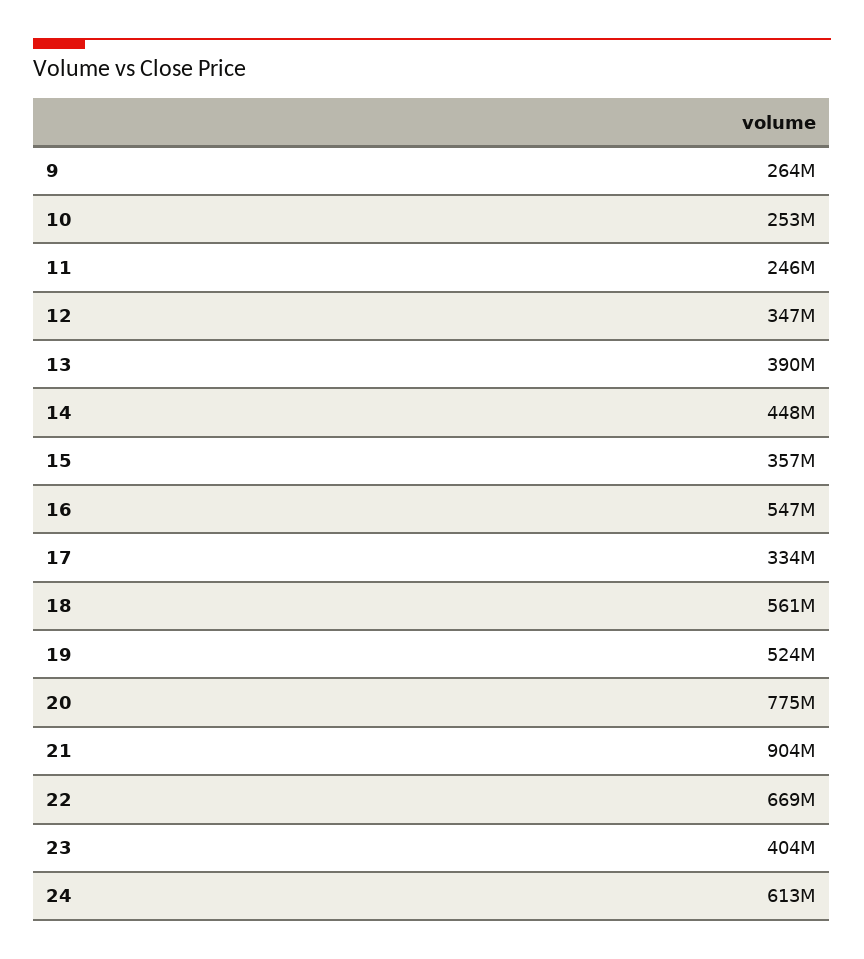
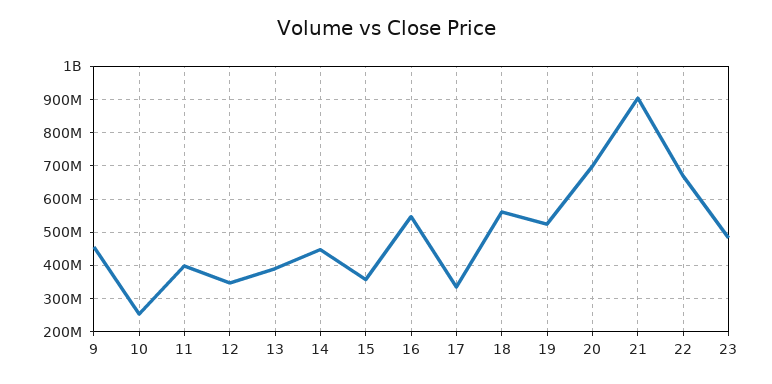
  {
-   "9": 264000000,
+   "9": 460000000,
    "10": 253000000,
-   "11": 246000000,
+   "11": 400000000,
    "12": 347000000,
    "13": 390000000,
    "14": 448000000,
    "15": 357000000,
    "16": 547000000,
    "17": 334000000,
    "18": 561000000,
    "19": 524000000,
-   "20": 775000000,
+   "20": 700000000,
    "21": 904000000,
    "22": 669000000,
-   "23": 404000000,
+   "23": 480000000
-   "24": 613000000
  }

